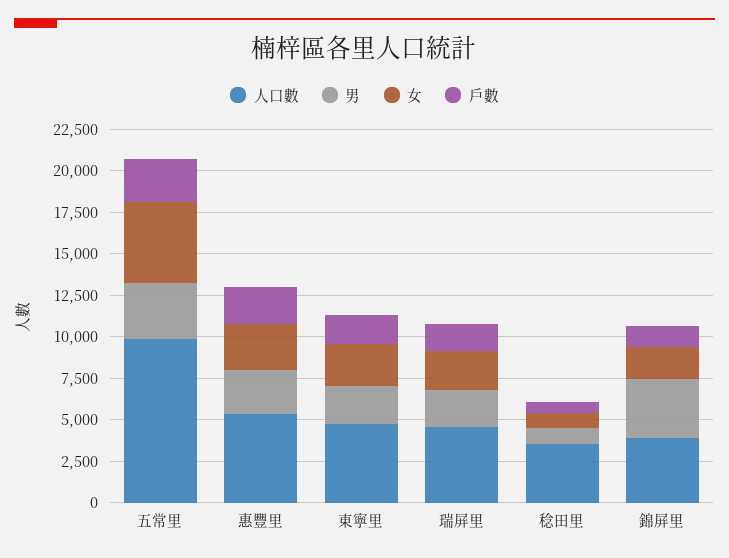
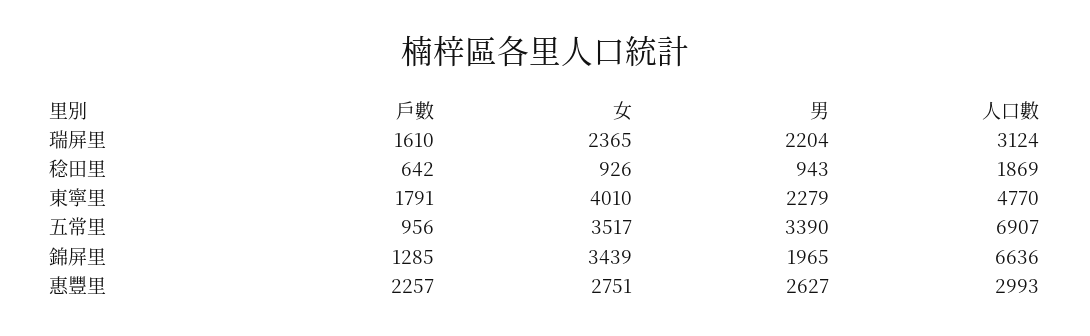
  {
    "人口數": {
-     "五常里": 10000,
+     "五常里": 6907,
-     "惠豐里": 5500,
+     "惠豐里": 2993,
      "東寧里": 4770,
-     "瑞屏里": 4500,
+     "瑞屏里": 3124,
-     "稔田里": 3500,
+     "稔田里": 1869,
-     "錦屏里": 4000
+     "錦屏里": 6636
    },
    "男": {
      "五常里": 3390,
      "惠豐里": 2627,
      "東寧里": 2279,
      "瑞屏里": 2204,
      "稔田里": 943,
-     "錦屏里": 3500
+     "錦屏里": 1965
    },
    "女": {
-     "五常里": 5000,
+     "五常里": 3517,
      "惠豐里": 2751,
-     "東寧里": 2500,
+     "東寧里": 4010,
      "瑞屏里": 2365,
      "稔田里": 926,
-     "錦屏里": 2000
+     "錦屏里": 3439
    },
    "戶數": {
-     "五常里": 2500,
+     "五常里": 956,
      "惠豐里": 2257,
      "東寧里": 1791,
      "瑞屏里": 1610,
      "稔田里": 642,
      "錦屏里": 1285
    }
  }

